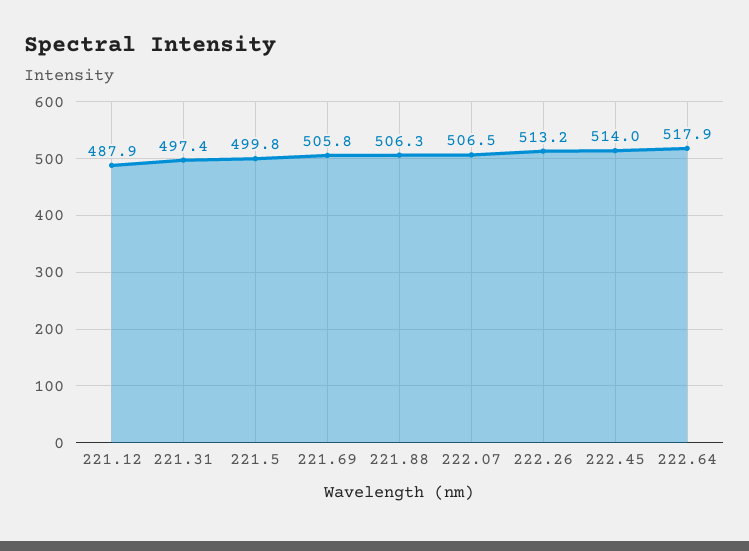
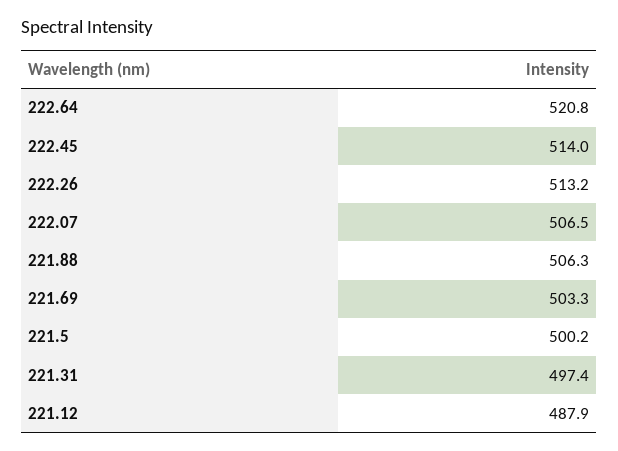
  {
    "221.12": 487.9,
    "221.31": 497.4,
-   "221.5": 499.8,
+   "221.5": 500.2,
-   "221.69": 505.8,
+   "221.69": 503.3,
    "221.88": 506.3,
    "222.07": 506.5,
    "222.26": 513.2,
    "222.45": 514,
-   "222.64": 517.9
+   "222.64": 520.8
  }

